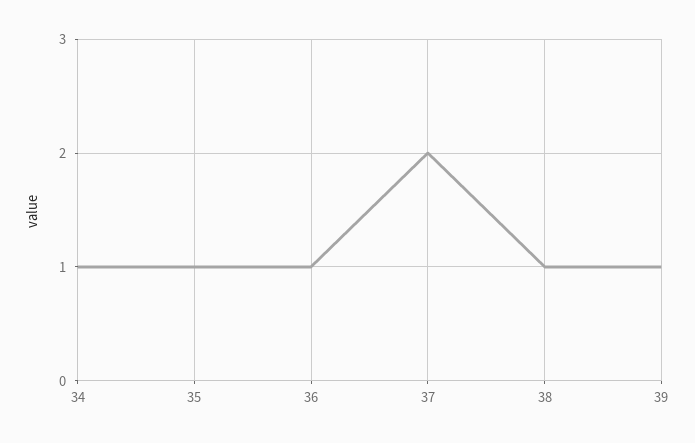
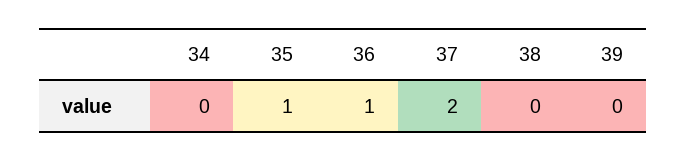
  {
-   "34": 1,
+   "34": 0,
    "35": 1,
    "36": 1,
    "37": 2,
-   "38": 1,
+   "38": 0,
-   "39": 1
+   "39": 0
  }

